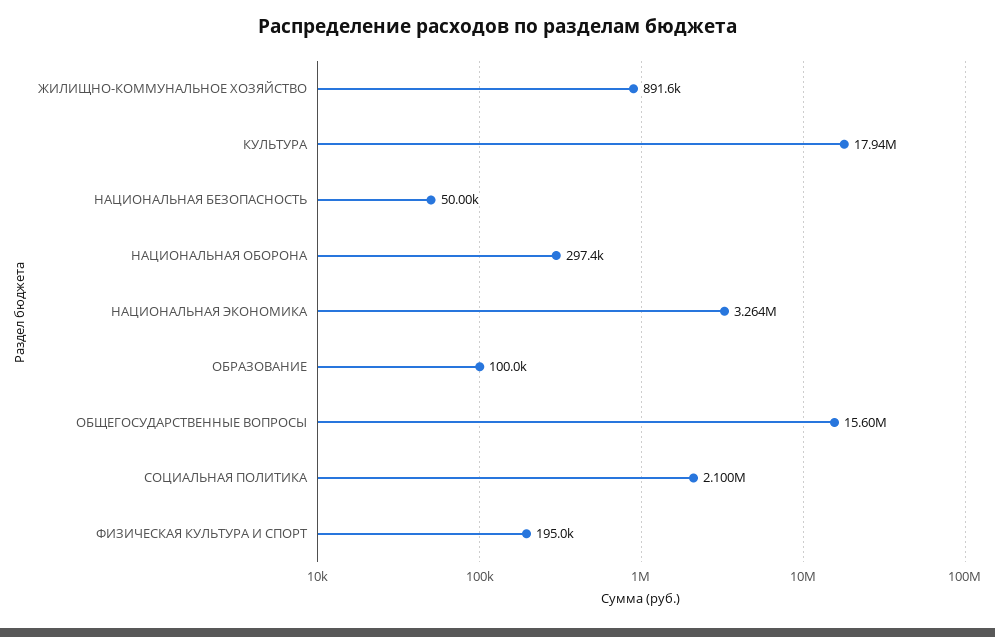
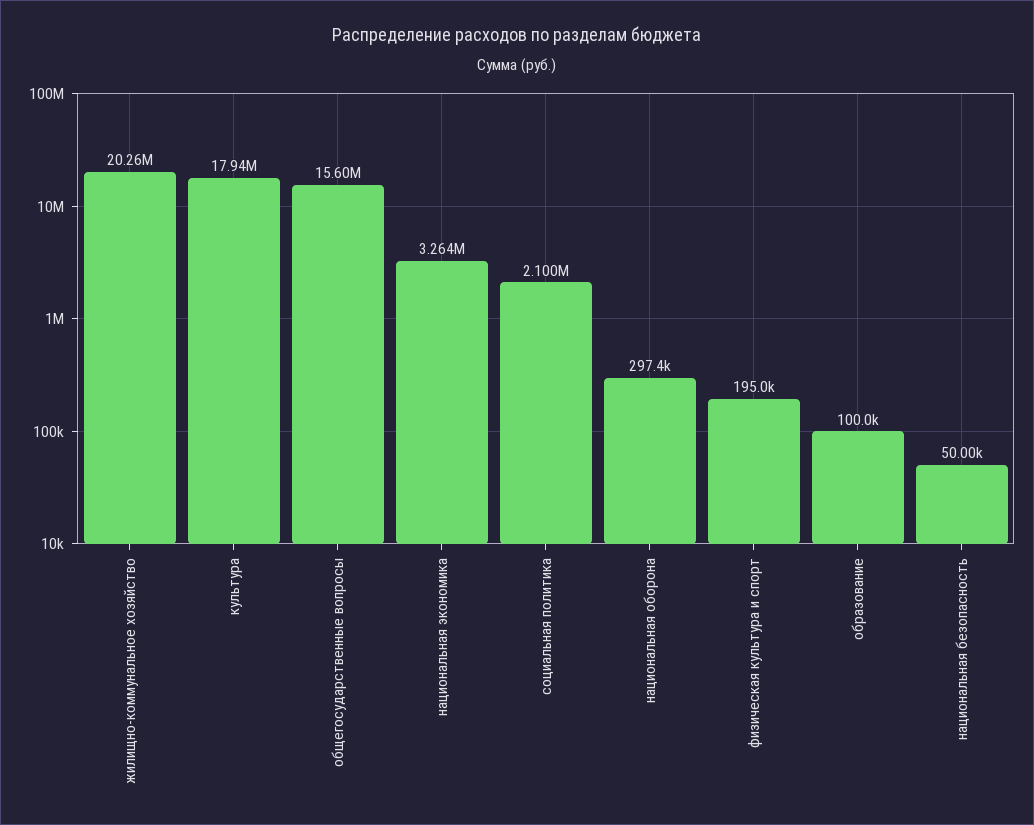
  {
-   "ЖИЛИЩНО-КОММУНАЛЬНОЕ ХОЗЯЙСТВО": 891600,
+   "ЖИЛИЩНО-КОММУНАЛЬНОЕ ХОЗЯЙСТВО": 20260000,
    "КУЛЬТУРА": 17940000,
    "НАЦИОНАЛЬНАЯ БЕЗОПАСНОСТЬ": 50000,
    "НАЦИОНАЛЬНАЯ ОБОРОНА": 297400,
    "НАЦИОНАЛЬНАЯ ЭКОНОМИКА": 3264000,
    "ОБРАЗОВАНИЕ": 100000,
    "ОБЩЕГОСУДАРСТВЕННЫЕ ВОПРОСЫ": 15600000,
    "СОЦИАЛЬНАЯ ПОЛИТИКА": 2100000,
    "ФИЗИЧЕСКАЯ КУЛЬТУРА И СПОРТ": 195000
  }

